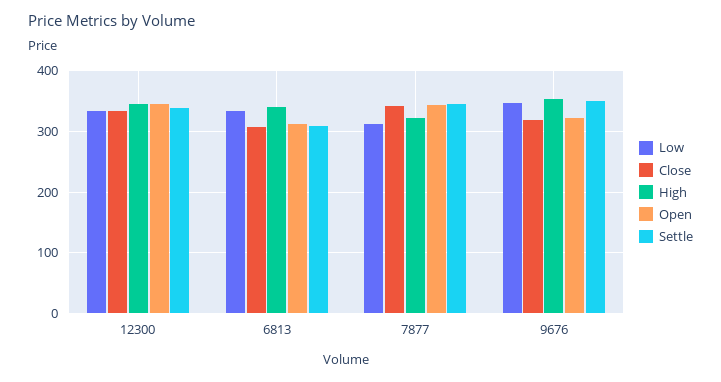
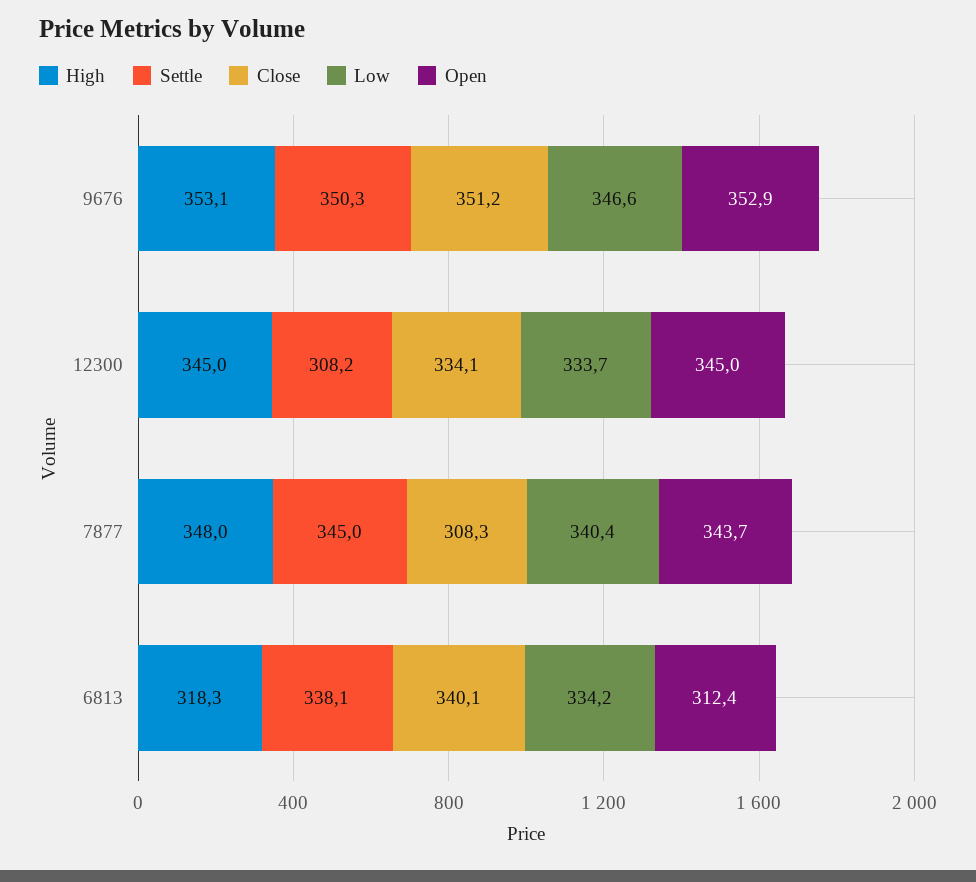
  {
    "Low": {
      "12300": 333.7,
      "6813": 334.2,
-     "7877": 310,
+     "7877": 340.4,
      "9676": 346.6
    },
    "Close": {
      "12300": 334.1,
-     "6813": 310,
+     "6813": 340.1,
-     "7877": 340,
+     "7877": 308.3,
-     "9676": 320
+     "9676": 351.2
    },
    "High": {
      "12300": 345,
-     "6813": 340,
+     "6813": 318.3,
-     "7877": 320,
+     "7877": 348,
      "9676": 353.1
    },
    "Open": {
      "12300": 345,
      "6813": 312.4,
      "7877": 343.7,
-     "9676": 320
+     "9676": 352.9
    },
    "Settle": {
-     "12300": 340,
+     "12300": 308.2,
-     "6813": 310,
+     "6813": 338.1,
      "7877": 345,
      "9676": 350.3
    }
  }

